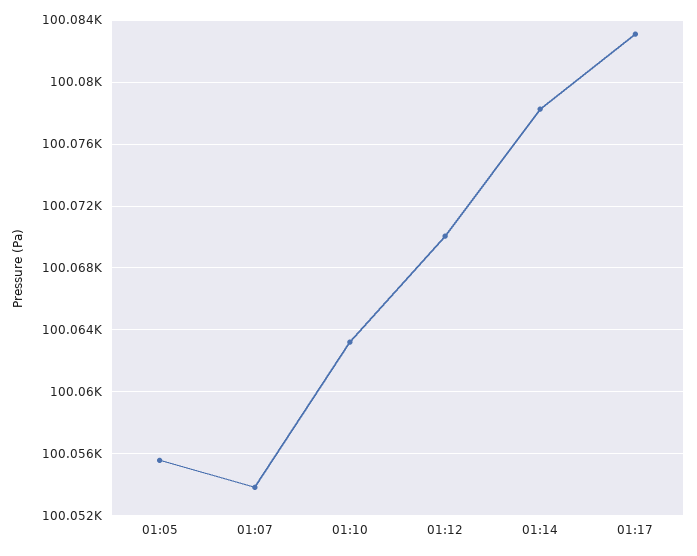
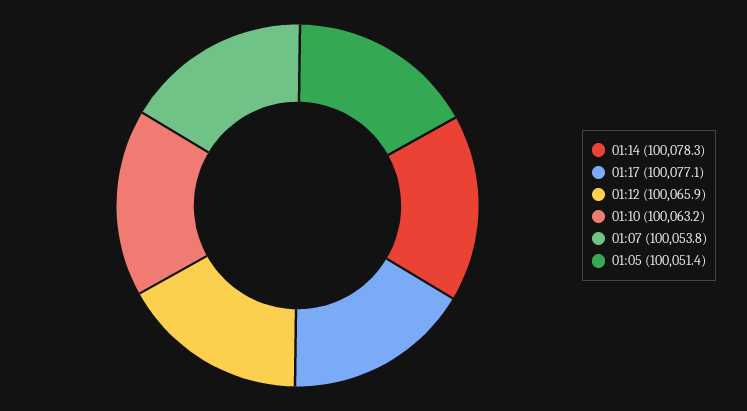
  {
-   "01:05": 100055.5,
+   "01:05": 100051.4,
    "01:07": 100053.8,
    "01:10": 100063.2,
-   "01:12": 100070,
+   "01:12": 100065.9,
    "01:14": 100078.3,
-   "01:17": 100083
+   "01:17": 100077.1
  }

